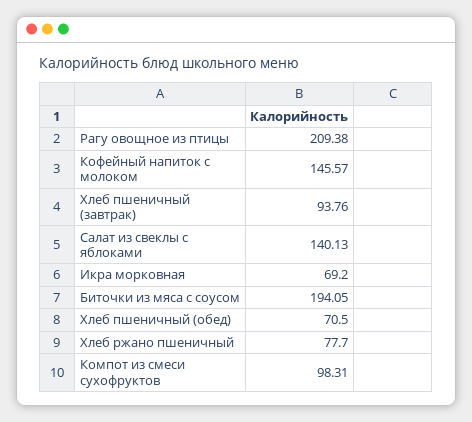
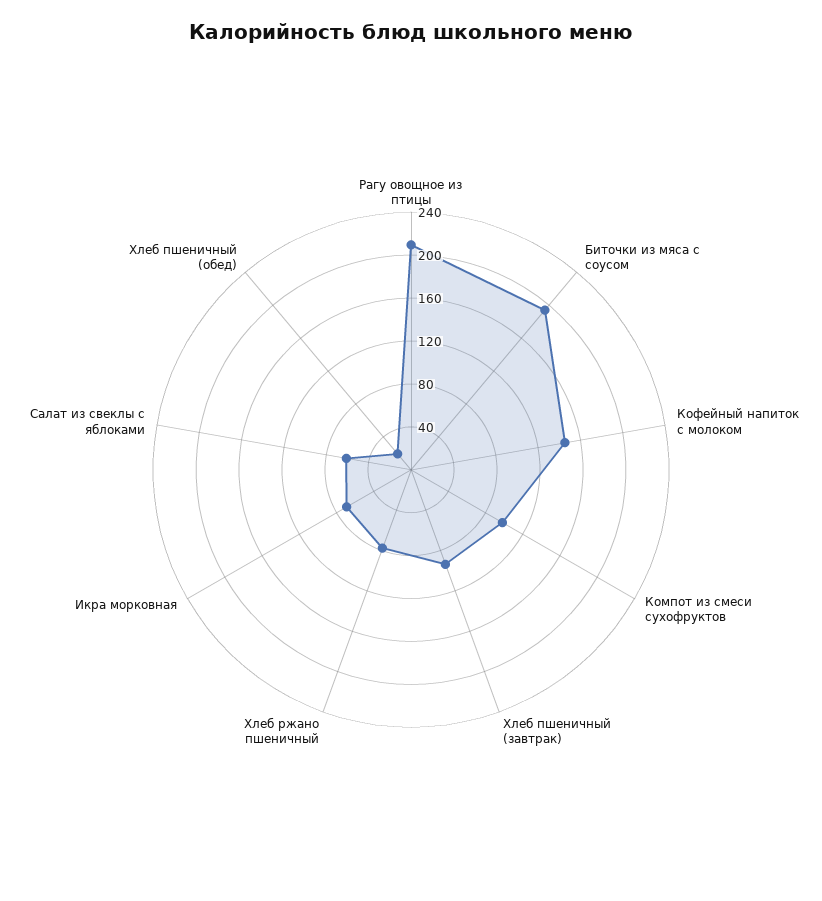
  {
    "Рагу овощное из птицы": 209.38,
    "Кофейный напиток с молоком": 145.57,
    "Хлеб пшеничный (завтрак)": 93.76,
-   "Салат из свеклы с яблоками": 140.13,
+   "Салат из свеклы с яблоками": 60,
    "Икра морковная": 69.2,
    "Биточки из мяса с соусом": 194.05,
-   "Хлеб пшеничный (обед)": 70.5,
+   "Хлеб пшеничный (обед)": 20,
    "Хлеб ржано пшеничный": 77.7,
    "Компот из смеси сухофруктов": 98.31
  }

